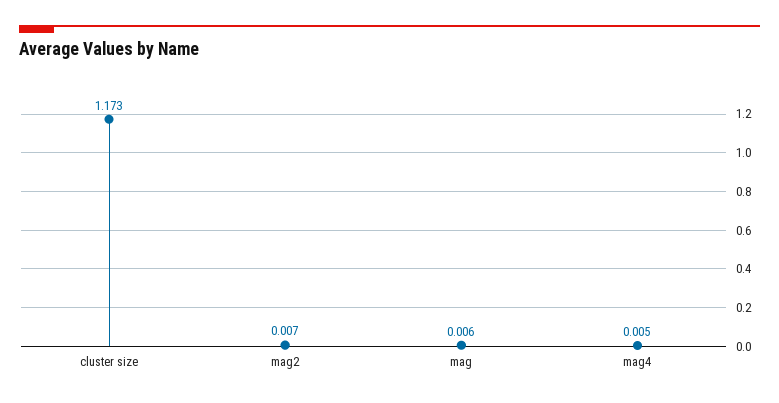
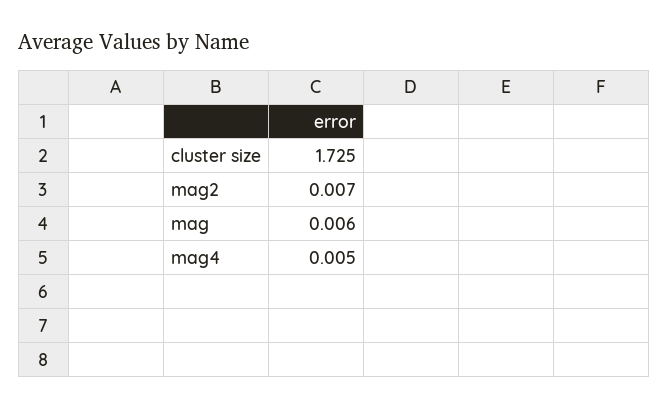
  {
-   "cluster size": 1.173,
+   "cluster size": 1.725,
    "mag2": 0.007,
    "mag": 0.006,
    "mag4": 0.005
  }

